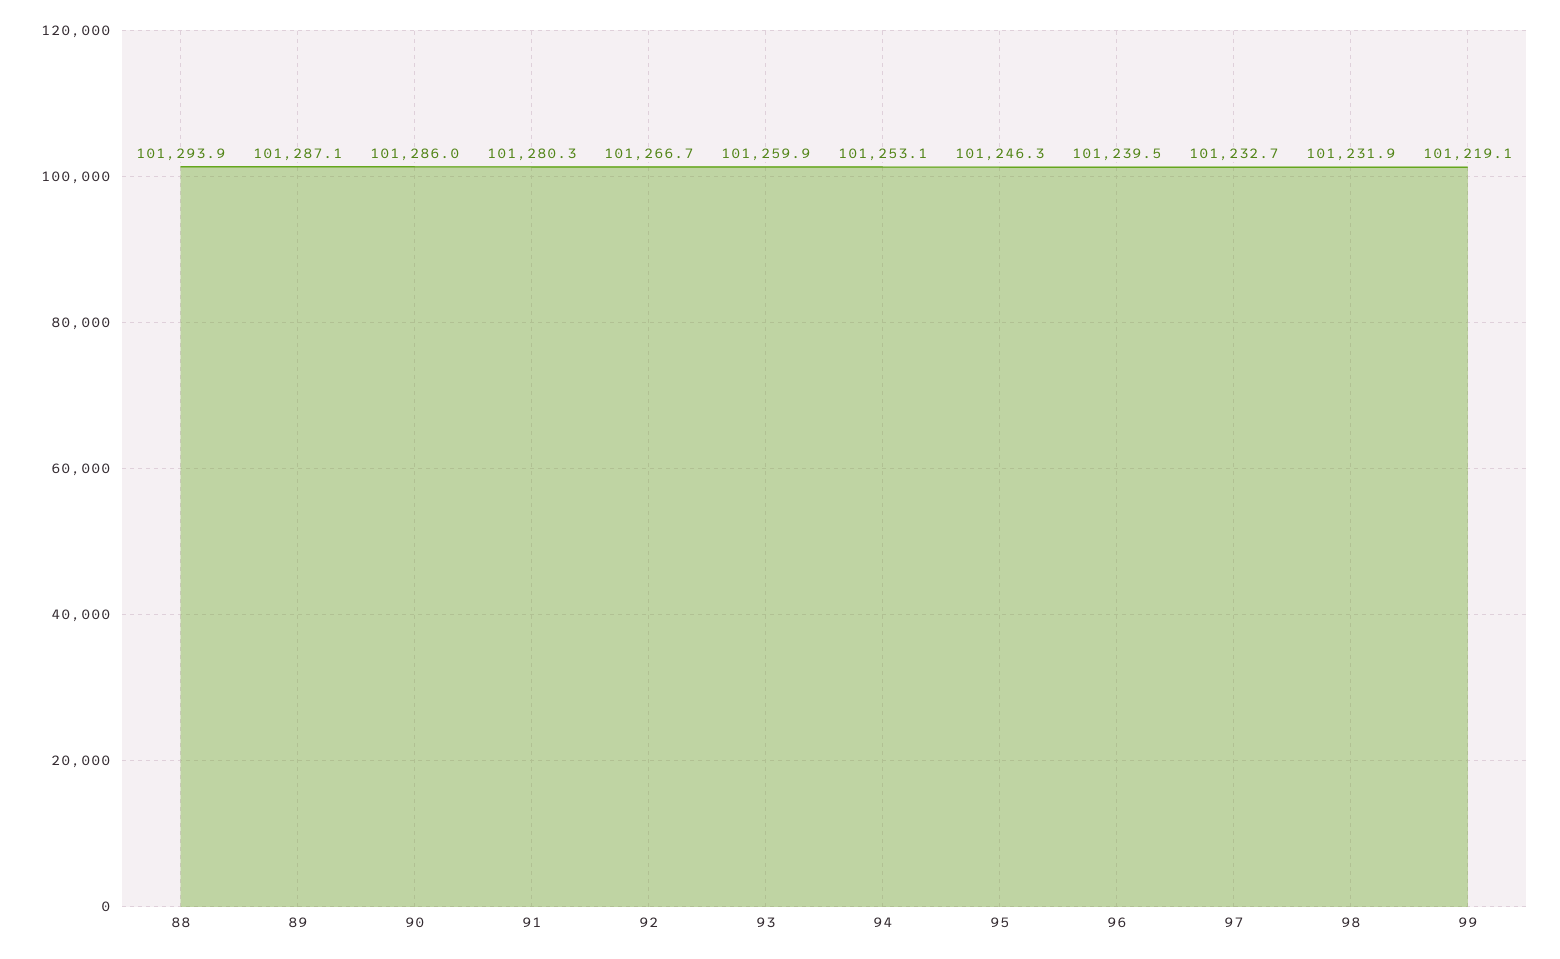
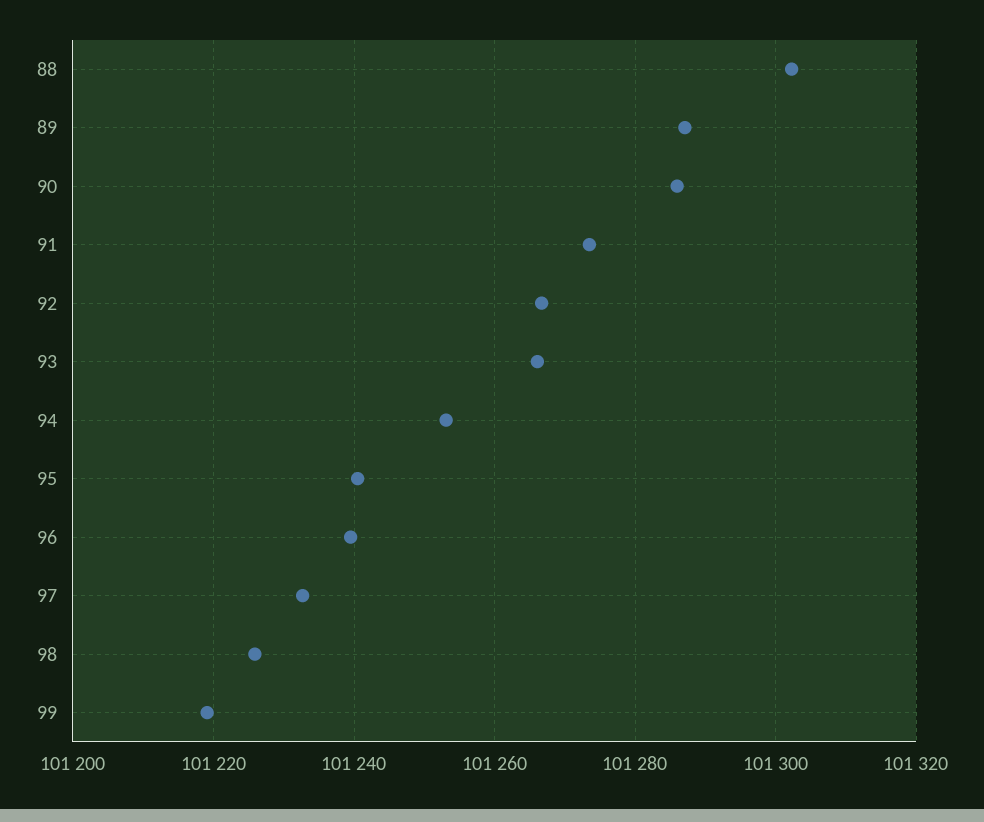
  {
-   "88": 101293.9,
+   "88": 101302,
    "89": 101287.1,
    "90": 101286,
-   "91": 101280.3,
+   "91": 101274,
    "92": 101266.7,
-   "93": 101259.9,
+   "93": 101266,
    "94": 101253.1,
-   "95": 101246.3,
+   "95": 101240,
    "96": 101239.5,
    "97": 101232.7,
-   "98": 101231.9,
+   "98": 101226,
    "99": 101219.1
  }

